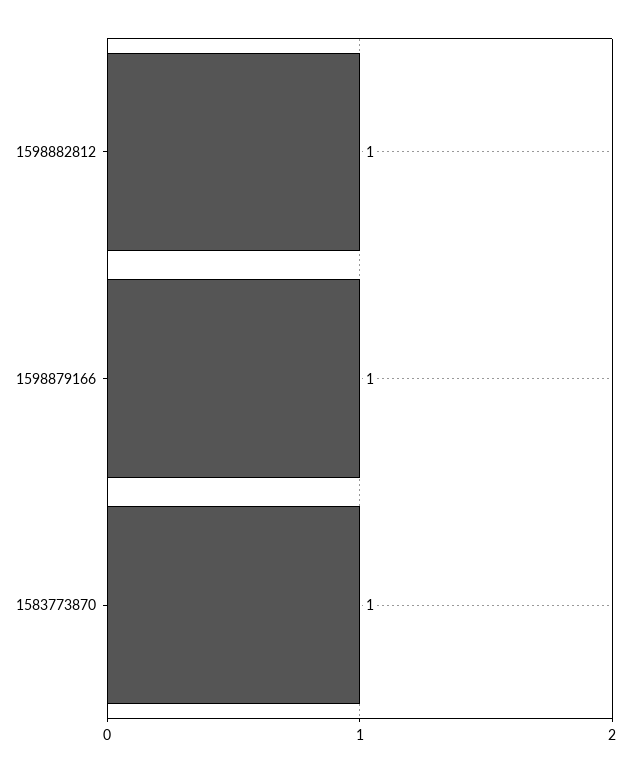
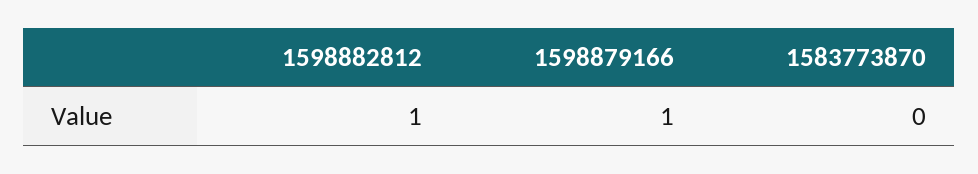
  {
    "1598882812": 1,
    "1598879166": 1,
-   "1583773870": 1
+   "1583773870": 0
  }

